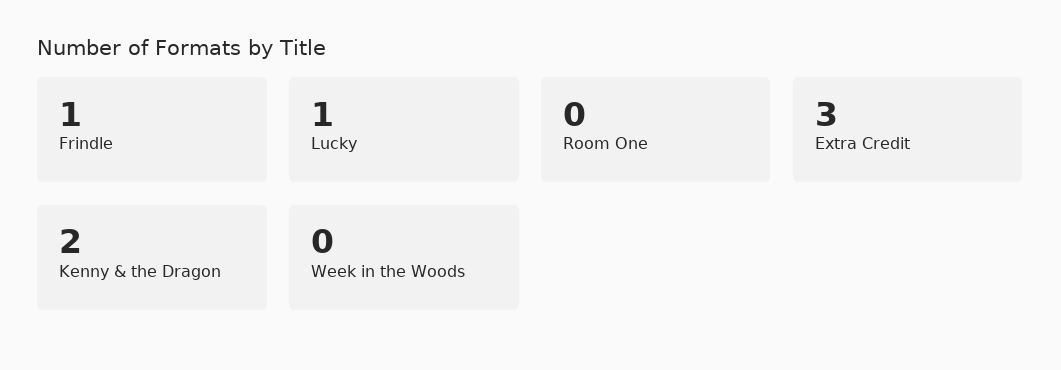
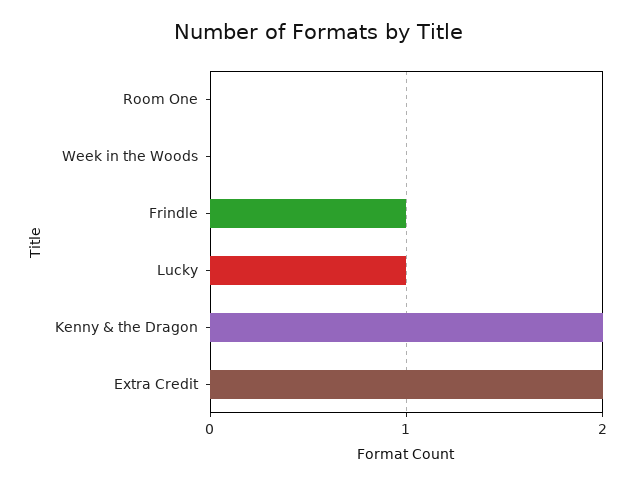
  {
    "Frindle": 1,
    "Lucky": 1,
    "Room One": 0,
-   "Extra Credit": 3,
+   "Extra Credit": 2,
    "Kenny & the Dragon": 2,
    "Week in the Woods": 0
  }

